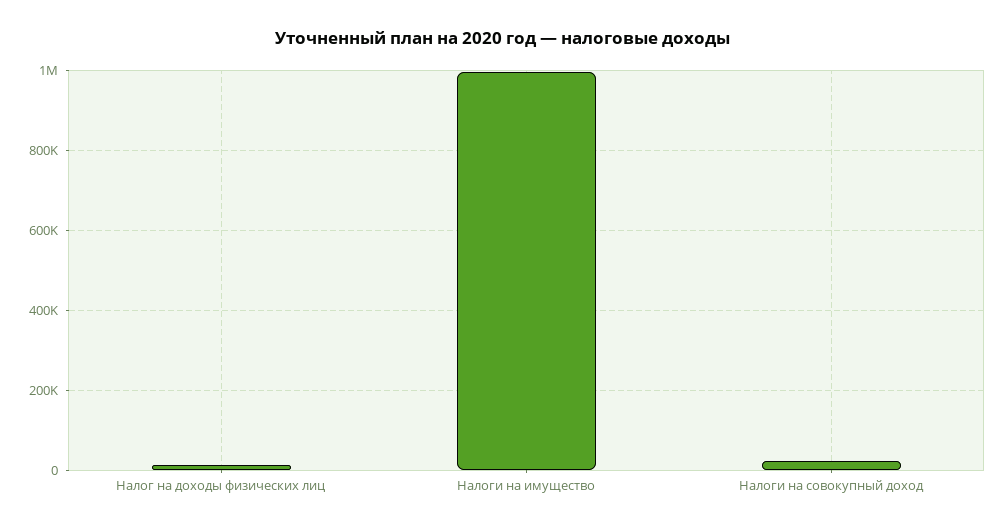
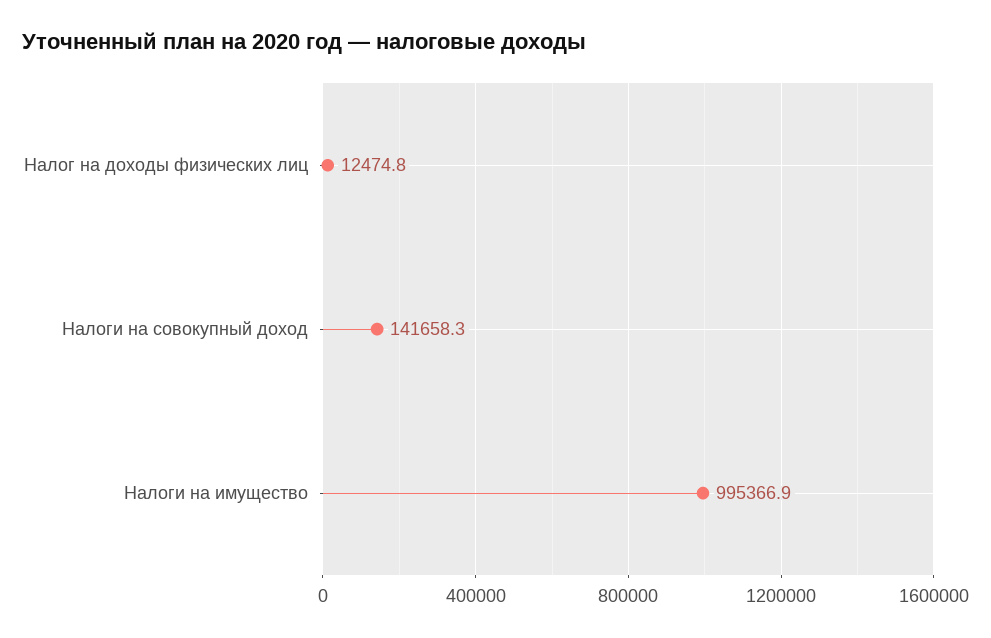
  {
    "Налог на доходы физических лиц": 12474.8,
    "Налоги на имущество": 995366.9,
-   "Налоги на совокупный доход": 20000
+   "Налоги на совокупный доход": 141658.3
  }

